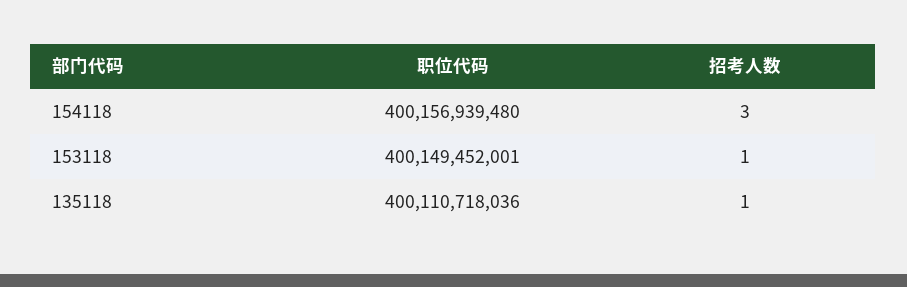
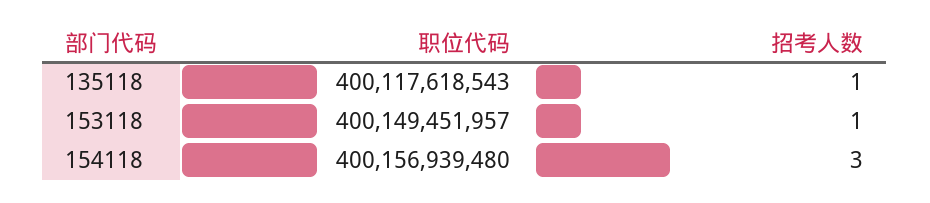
  {
    "职位代码": {
      "154118": 400156939480,
-     "153118": 400149452001,
+     "153118": 400149451957,
-     "135118": 400110718036
+     "135118": 400117618543
    },
    "招考人数": {
      "154118": 3,
      "153118": 1,
      "135118": 1
    }
  }

